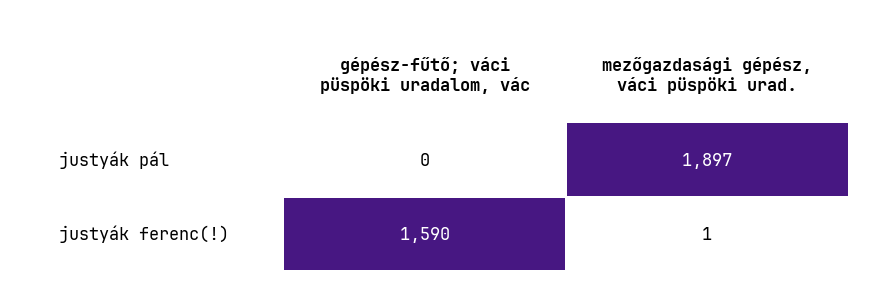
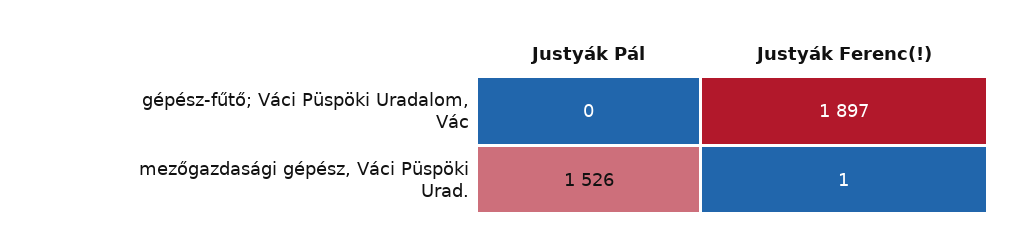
  {
    "gépész-fűtő; váci püspöki uradalom, vác": {
      "justyák pál": 0,
-     "justyák ferenc(!)": 1590
+     "justyák ferenc(!)": 1897
    },
    "mezőgazdasági gépész, váci püspöki urad.": {
-     "justyák pál": 1897,
+     "justyák pál": 1526,
      "justyák ferenc(!)": 1
    }
  }

